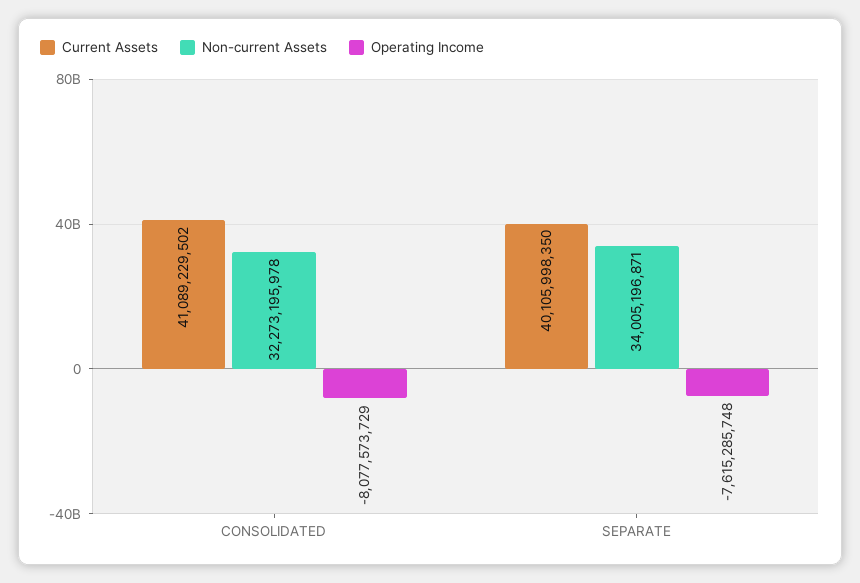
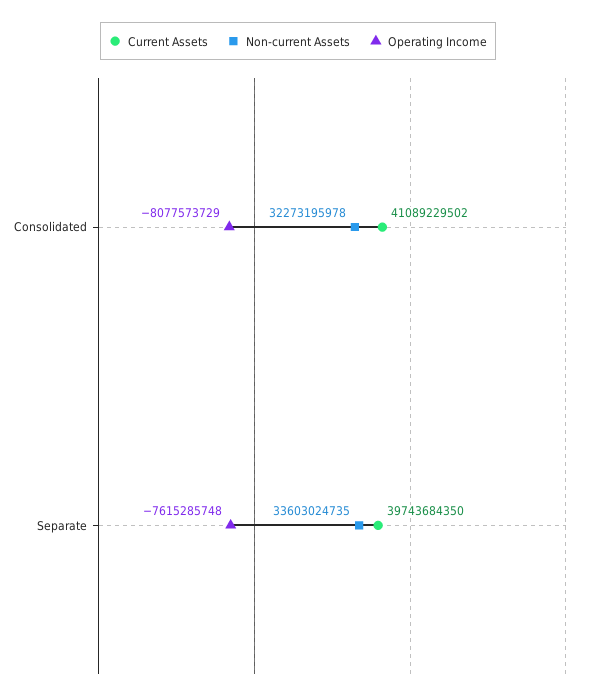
  {
    "Current Assets": {
      "CONSOLIDATED": 41089229502,
-     "SEPARATE": 40105998350
+     "SEPARATE": 39743684350
    },
    "Non-current Assets": {
      "CONSOLIDATED": 32273195978,
-     "SEPARATE": 34005196871
+     "SEPARATE": 33603024735
    },
    "Operating Income": {
      "CONSOLIDATED": -8077573729,
      "SEPARATE": -7615285748
    }
  }

